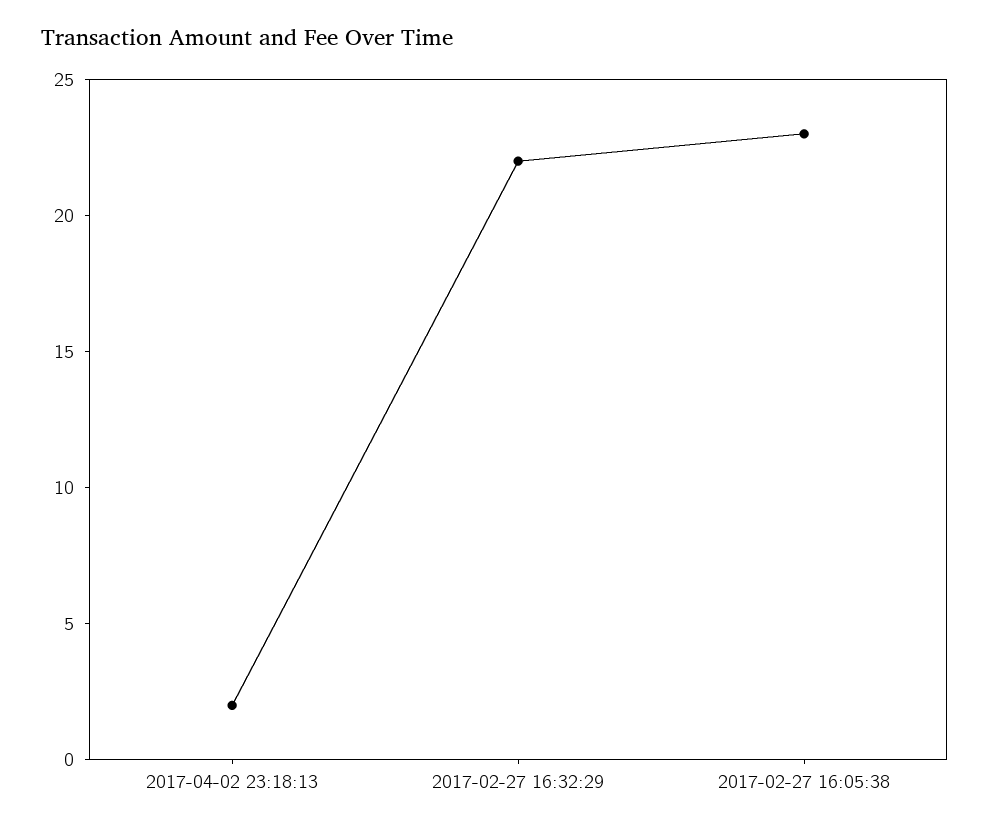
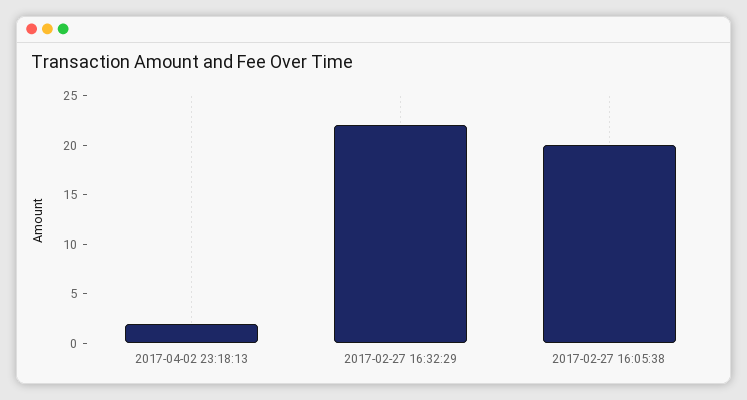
  {
    "2017-04-02 23:18:13": 2,
    "2017-02-27 16:32:29": 22,
-   "2017-02-27 16:05:38": 23
+   "2017-02-27 16:05:38": 20
  }

